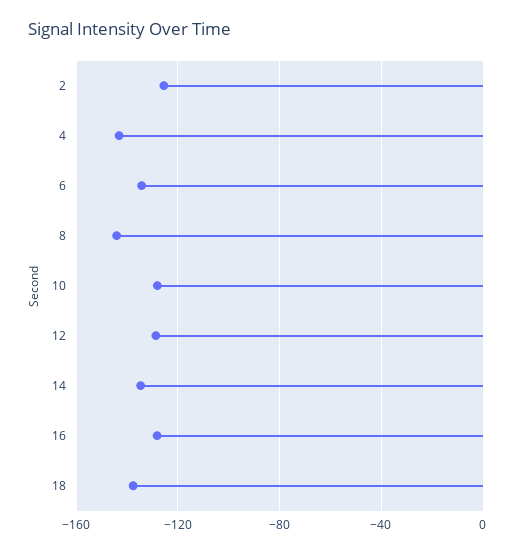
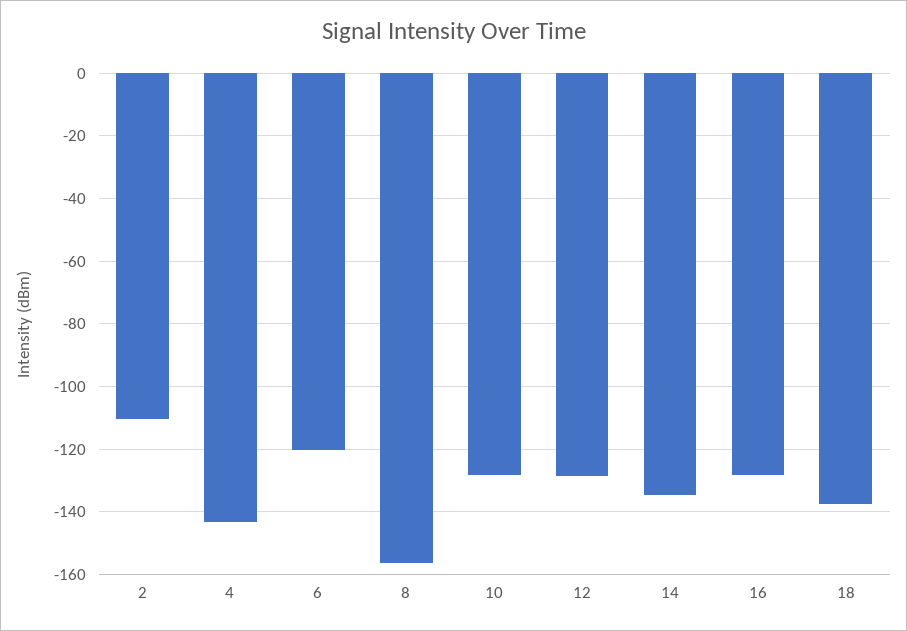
  {
-   "2": -125,
+   "2": -110,
    "4": -144,
-   "6": -135,
+   "6": -120,
-   "8": -145,
+   "8": -156,
    "10": -128,
    "12": -128,
    "14": -134,
    "16": -128,
    "18": -138
  }

